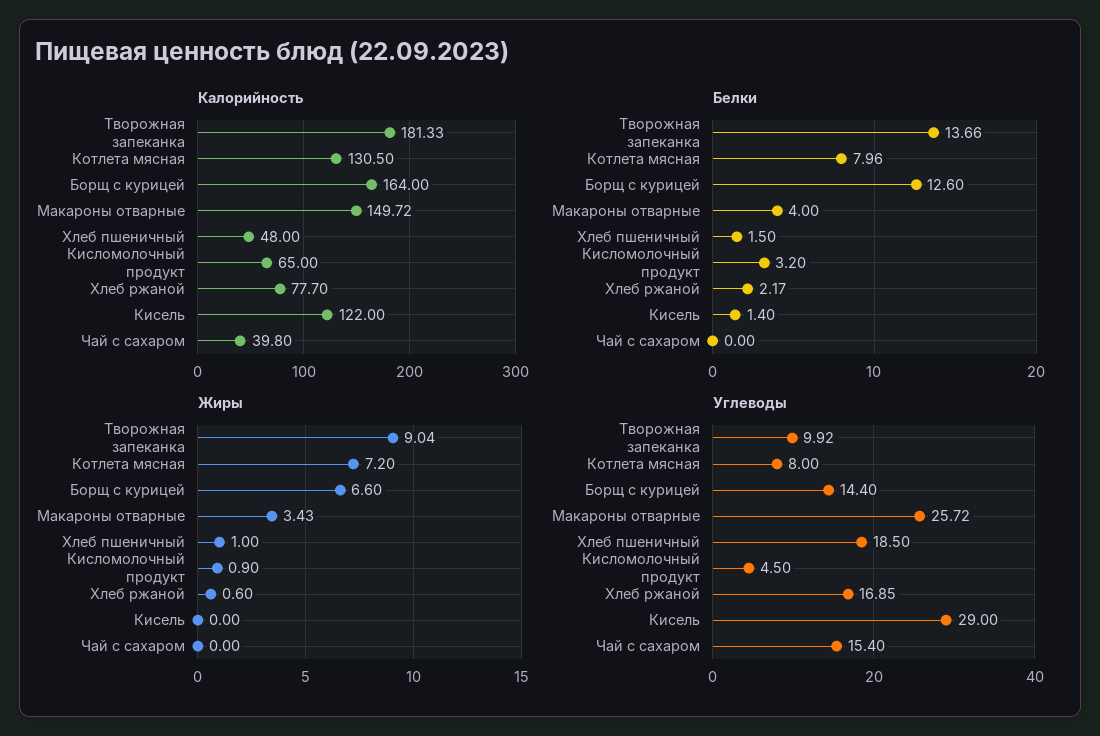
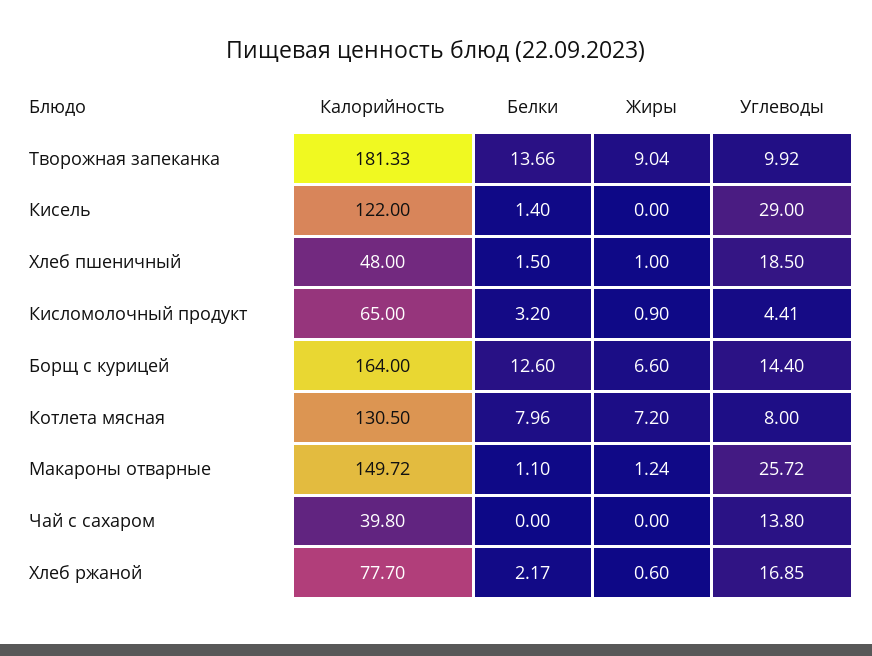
  {
    "Калорийность": {
      "Творожная запеканка": 181.33,
      "Котлета мясная": 130.5,
      "Борщ с курицей": 164,
      "Макароны отварные": 149.72,
      "Хлеб пшеничный": 48,
      "Кисломолочный продукт": 65,
      "Хлеб ржаной": 77.7,
      "Кисель": 122,
      "Чай с сахаром": 39.8
    },
    "Белки": {
      "Творожная запеканка": 13.66,
      "Котлета мясная": 7.96,
      "Борщ с курицей": 12.6,
-     "Макароны отварные": 4,
+     "Макароны отварные": 1.1,
      "Хлеб пшеничный": 1.5,
      "Кисломолочный продукт": 3.2,
      "Хлеб ржаной": 2.17,
      "Кисель": 1.4,
      "Чай с сахаром": 0
    },
    "Жиры": {
      "Творожная запеканка": 9.04,
      "Котлета мясная": 7.2,
      "Борщ с курицей": 6.6,
-     "Макароны отварные": 3.43,
+     "Макароны отварные": 1.24,
      "Хлеб пшеничный": 1,
      "Кисломолочный продукт": 0.9,
      "Хлеб ржаной": 0.6,
      "Кисель": 0,
      "Чай с сахаром": 0
    },
    "Углеводы": {
      "Творожная запеканка": 9.92,
      "Котлета мясная": 8,
      "Борщ с курицей": 14.4,
      "Макароны отварные": 25.72,
      "Хлеб пшеничный": 18.5,
-     "Кисломолочный продукт": 4.5,
+     "Кисломолочный продукт": 4.41,
      "Хлеб ржаной": 16.85,
      "Кисель": 29,
-     "Чай с сахаром": 15.4
+     "Чай с сахаром": 13.8
    }
  }

